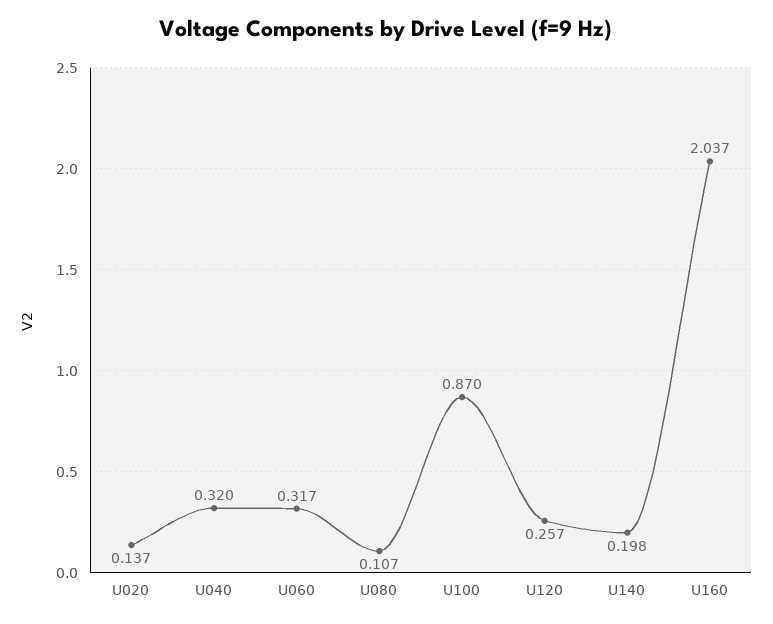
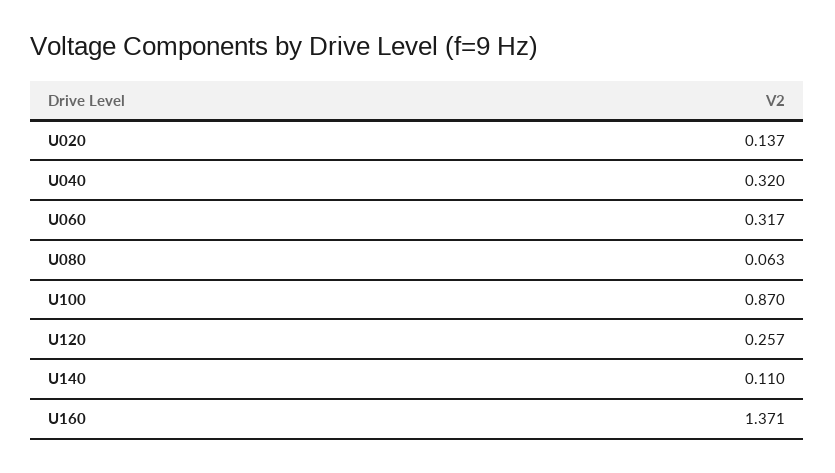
  {
    "U020": 0.137,
    "U040": 0.32,
    "U060": 0.317,
-   "U080": 0.107,
+   "U080": 0.063,
    "U100": 0.87,
    "U120": 0.257,
-   "U140": 0.198,
+   "U140": 0.11,
-   "U160": 2.037
+   "U160": 1.371
  }

